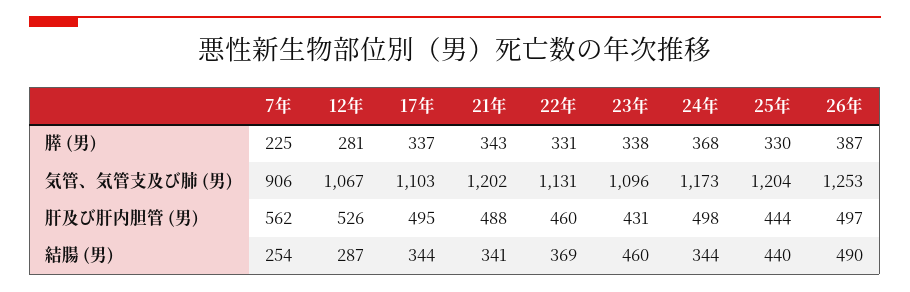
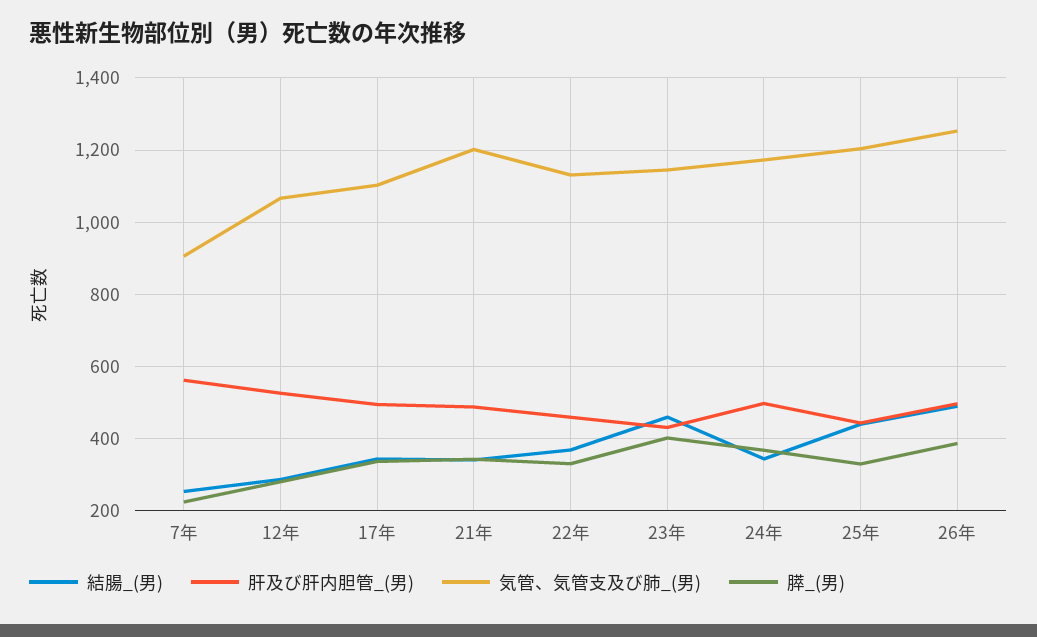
  {
    "膵 (男)": {
      "7年": 225,
      "12年": 281,
      "17年": 337,
      "21年": 343,
      "22年": 331,
-     "23年": 338,
+     "23年": 400,
      "24年": 368,
      "25年": 330,
      "26年": 387
    },
    "気管、気管支及び肺 (男)": {
      "7年": 906,
      "12年": 1067,
      "17年": 1103,
      "21年": 1202,
      "22年": 1131,
-     "23年": 1096,
+     "23年": 1140,
      "24年": 1173,
      "25年": 1204,
      "26年": 1253
    },
    "肝及び肝内胆管 (男)": {
      "7年": 562,
      "12年": 526,
      "17年": 495,
      "21年": 488,
      "22年": 460,
      "23年": 431,
      "24年": 498,
      "25年": 444,
      "26年": 497
    },
    "結腸 (男)": {
      "7年": 254,
      "12年": 287,
      "17年": 344,
      "21年": 341,
      "22年": 369,
      "23年": 460,
      "24年": 344,
      "25年": 440,
      "26年": 490
    }
  }

